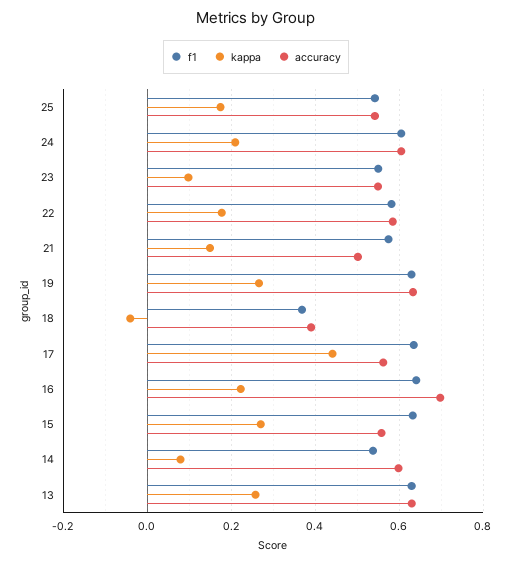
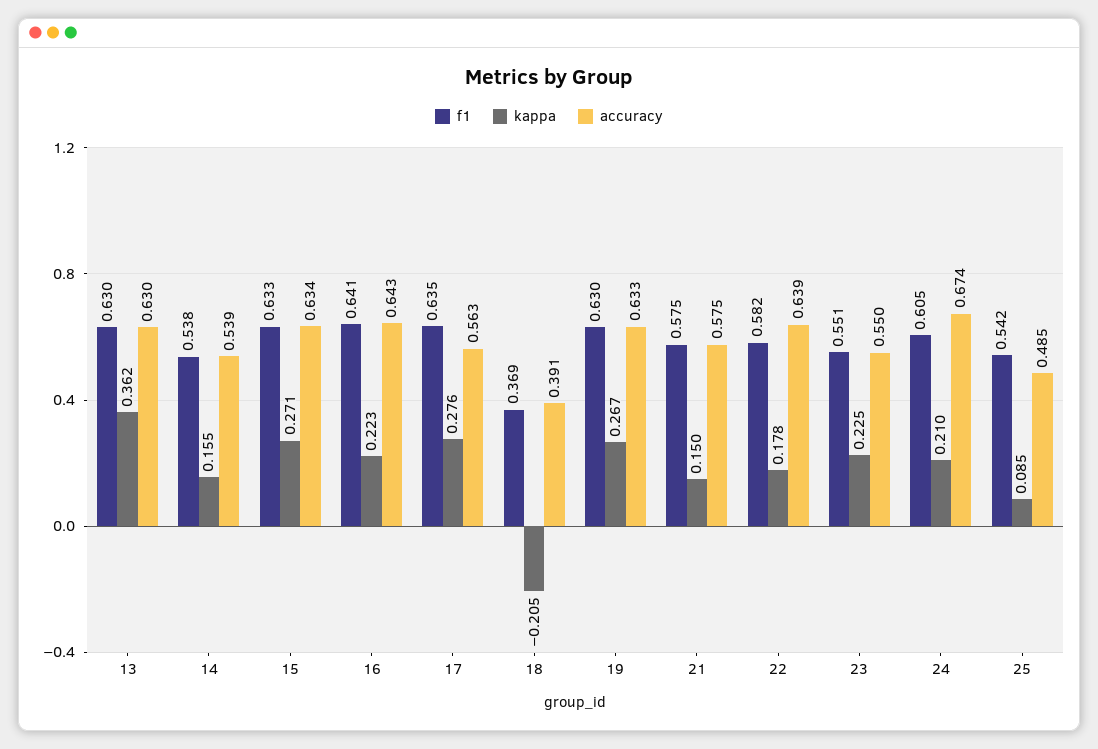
  {
    "f1": {
      "25": 0.542,
      "24": 0.605,
      "23": 0.551,
      "22": 0.582,
      "21": 0.575,
      "19": 0.63,
      "18": 0.369,
      "17": 0.635,
      "16": 0.641,
      "15": 0.633,
      "14": 0.538,
      "13": 0.63
    },
    "kappa": {
-     "25": 0.18,
+     "25": 0.085,
      "24": 0.21,
-     "23": 0.1,
+     "23": 0.225,
      "22": 0.178,
      "21": 0.15,
      "19": 0.267,
-     "18": -0.04,
+     "18": -0.205,
-     "17": 0.44,
+     "17": 0.276,
      "16": 0.223,
      "15": 0.271,
-     "14": 0.08,
+     "14": 0.155,
-     "13": 0.26
+     "13": 0.362
    },
    "accuracy": {
-     "25": 0.54,
+     "25": 0.485,
-     "24": 0.6,
+     "24": 0.674,
      "23": 0.55,
-     "22": 0.58,
+     "22": 0.639,
-     "21": 0.5,
+     "21": 0.575,
      "19": 0.633,
      "18": 0.391,
      "17": 0.563,
-     "16": 0.7,
+     "16": 0.643,
-     "15": 0.56,
+     "15": 0.634,
-     "14": 0.6,
+     "14": 0.539,
      "13": 0.63
    }
  }

